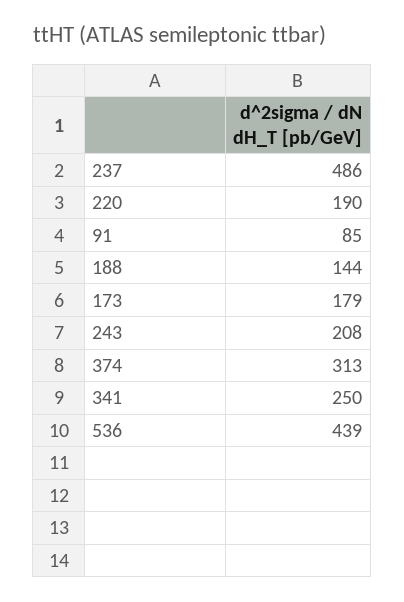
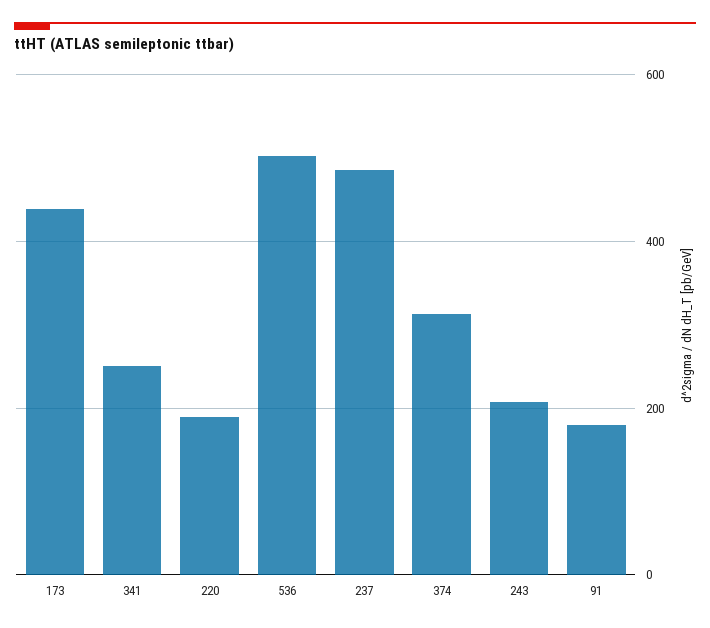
  {
    "237": 486,
    "220": 190,
-   "91": 85,
+   "91": 180,
-   "188": 144,
-   "173": 179,
+   "173": 440,
    "243": 208,
    "374": 313,
    "341": 250,
-   "536": 439
+   "536": 500
  }

